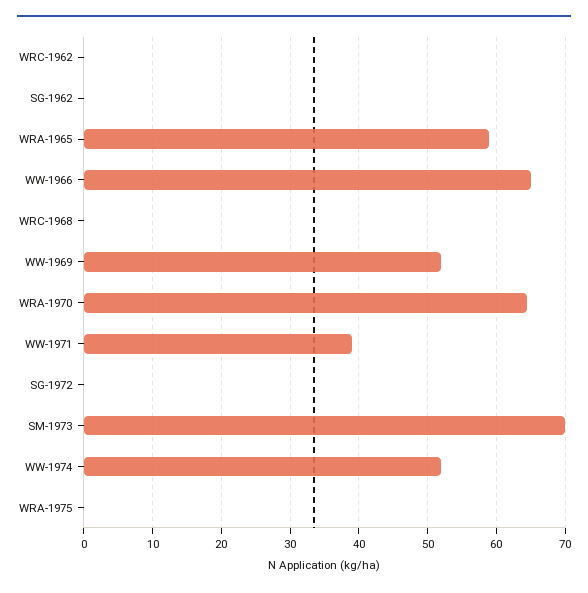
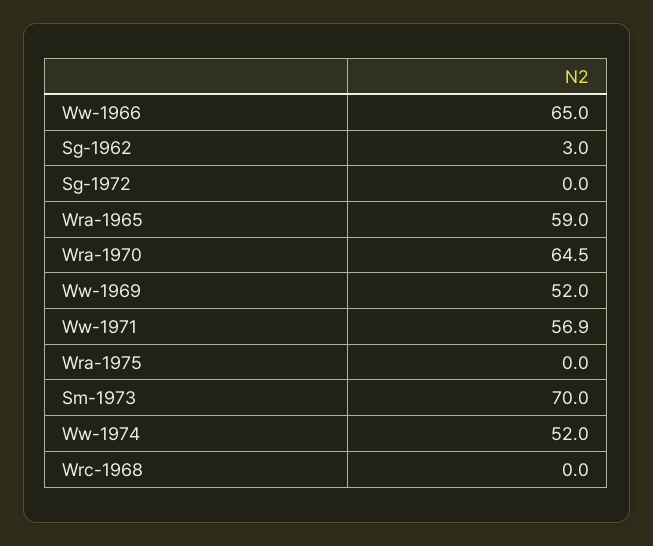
  {
-   "WRC-1962": 0,
-   "SG-1962": 0,
+   "SG-1962": 3,
    "WRA-1965": 59,
    "WW-1966": 65,
    "WRC-1968": 0,
    "WW-1969": 52,
    "WRA-1970": 64.5,
-   "WW-1971": 39,
+   "WW-1971": 56.9,
    "SG-1972": 0,
    "SM-1973": 70,
    "WW-1974": 52,
    "WRA-1975": 0
  }

